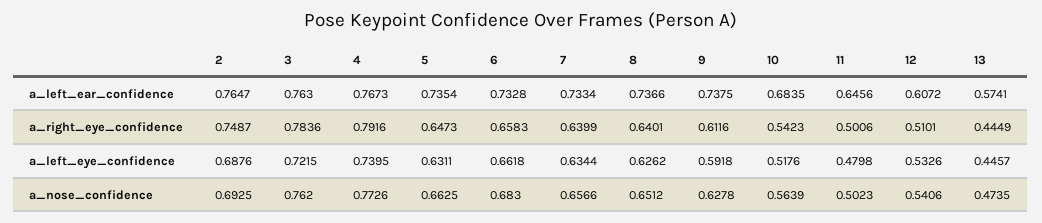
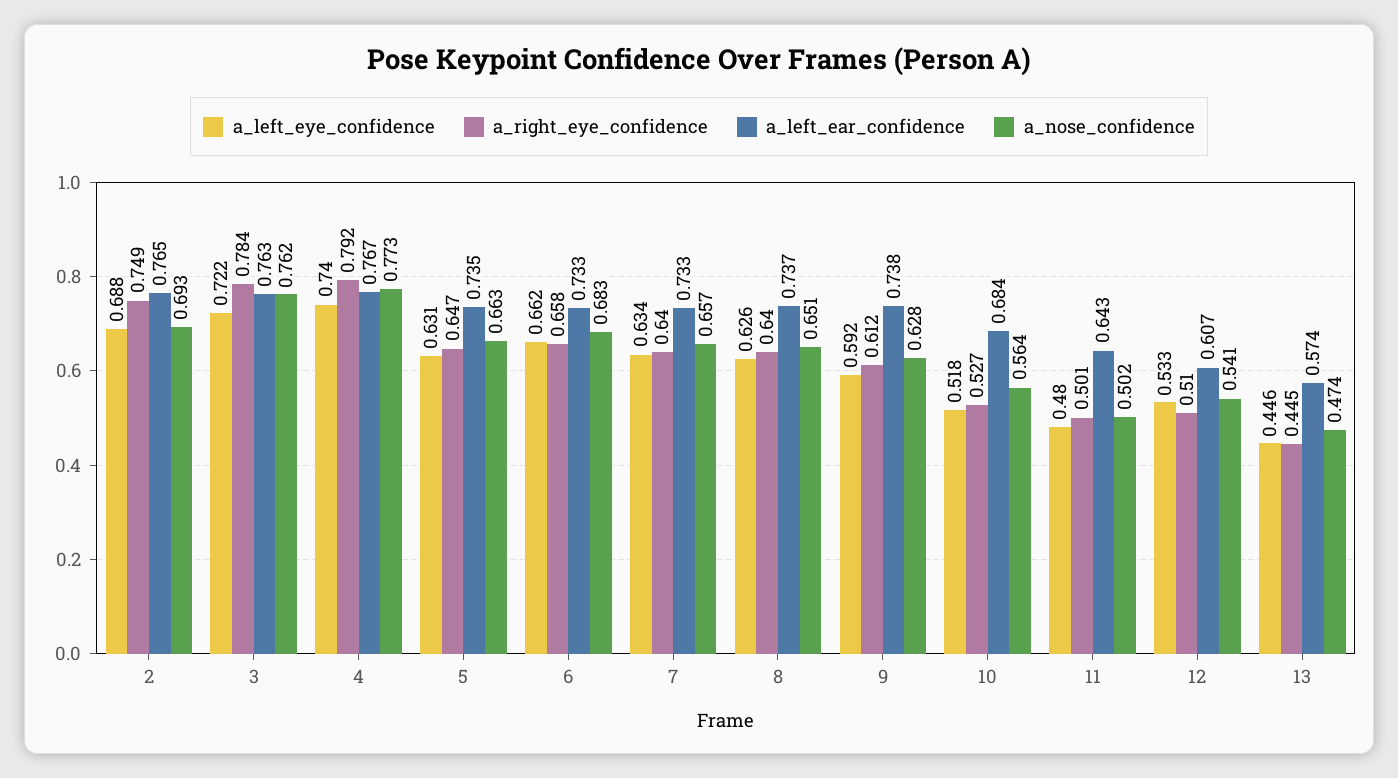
  {
    "a_left_ear_confidence": {
      "2": 0.7647,
      "3": 0.763,
      "4": 0.7673,
      "5": 0.7354,
      "6": 0.7328,
      "7": 0.7334,
      "8": 0.7366,
      "9": 0.7375,
      "10": 0.6835,
-     "11": 0.6456,
+     "11": 0.643,
      "12": 0.6072,
      "13": 0.5741
    },
    "a_right_eye_confidence": {
      "2": 0.7487,
      "3": 0.7836,
      "4": 0.7916,
      "5": 0.6473,
      "6": 0.6583,
      "7": 0.6399,
      "8": 0.6401,
      "9": 0.6116,
-     "10": 0.5423,
+     "10": 0.527,
      "11": 0.5006,
      "12": 0.5101,
      "13": 0.4449
    },
    "a_left_eye_confidence": {
      "2": 0.6876,
      "3": 0.7215,
      "4": 0.7395,
      "5": 0.6311,
      "6": 0.6618,
      "7": 0.6344,
      "8": 0.6262,
      "9": 0.5918,
      "10": 0.5176,
      "11": 0.4798,
      "12": 0.5326,
      "13": 0.4457
    },
    "a_nose_confidence": {
      "2": 0.6925,
      "3": 0.762,
      "4": 0.7726,
      "5": 0.6625,
      "6": 0.683,
      "7": 0.6566,
      "8": 0.6512,
      "9": 0.6278,
      "10": 0.5639,
      "11": 0.5023,
      "12": 0.5406,
      "13": 0.4735
    }
  }

